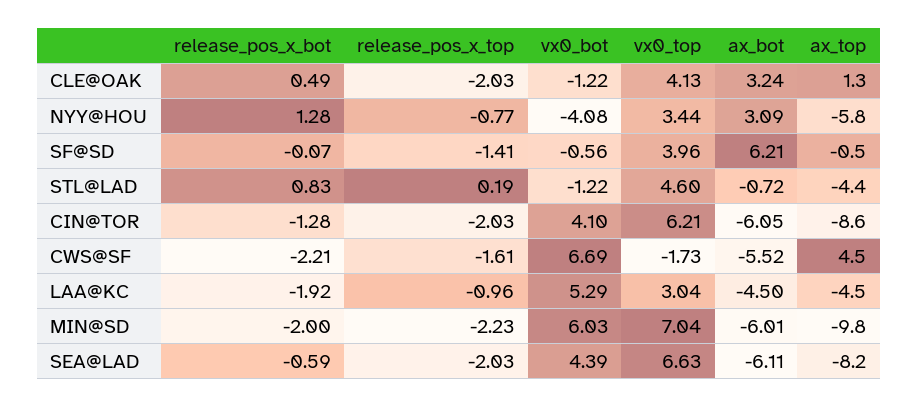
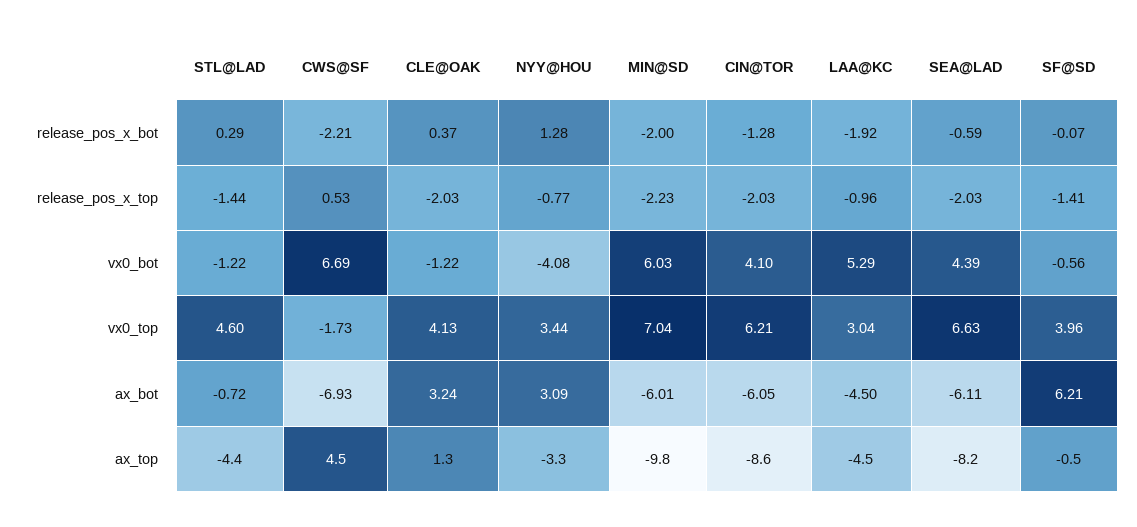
  {
    "release_pos_x_bot": {
-     "CLE@OAK": 0.49,
+     "CLE@OAK": 0.37,
      "NYY@HOU": 1.28,
      "SF@SD": -0.07,
-     "STL@LAD": 0.83,
+     "STL@LAD": 0.29,
      "CIN@TOR": -1.28,
      "CWS@SF": -2.21,
      "LAA@KC": -1.92,
      "MIN@SD": -2,
      "SEA@LAD": -0.59
    },
    "release_pos_x_top": {
      "CLE@OAK": -2.03,
      "NYY@HOU": -0.77,
      "SF@SD": -1.41,
-     "STL@LAD": 0.19,
+     "STL@LAD": -1.44,
      "CIN@TOR": -2.03,
-     "CWS@SF": -1.61,
+     "CWS@SF": 0.53,
      "LAA@KC": -0.96,
      "MIN@SD": -2.23,
      "SEA@LAD": -2.03
    },
    "vx0_bot": {
      "CLE@OAK": -1.22,
      "NYY@HOU": -4.08,
      "SF@SD": -0.56,
      "STL@LAD": -1.22,
      "CIN@TOR": 4.1,
      "CWS@SF": 6.69,
      "LAA@KC": 5.29,
      "MIN@SD": 6.03,
      "SEA@LAD": 4.39
    },
    "vx0_top": {
      "CLE@OAK": 4.13,
      "NYY@HOU": 3.44,
      "SF@SD": 3.96,
      "STL@LAD": 4.6,
      "CIN@TOR": 6.21,
      "CWS@SF": -1.73,
      "LAA@KC": 3.04,
      "MIN@SD": 7.04,
      "SEA@LAD": 6.63
    },
    "ax_bot": {
      "CLE@OAK": 3.24,
      "NYY@HOU": 3.09,
      "SF@SD": 6.21,
      "STL@LAD": -0.72,
      "CIN@TOR": -6.05,
-     "CWS@SF": -5.52,
+     "CWS@SF": -6.93,
      "LAA@KC": -4.5,
      "MIN@SD": -6.01,
      "SEA@LAD": -6.11
    },
    "ax_top": {
      "CLE@OAK": 1.3,
-     "NYY@HOU": -5.8,
+     "NYY@HOU": -3.3,
      "SF@SD": -0.5,
      "STL@LAD": -4.4,
      "CIN@TOR": -8.6,
      "CWS@SF": 4.5,
      "LAA@KC": -4.5,
      "MIN@SD": -9.8,
      "SEA@LAD": -8.2
    }
  }

